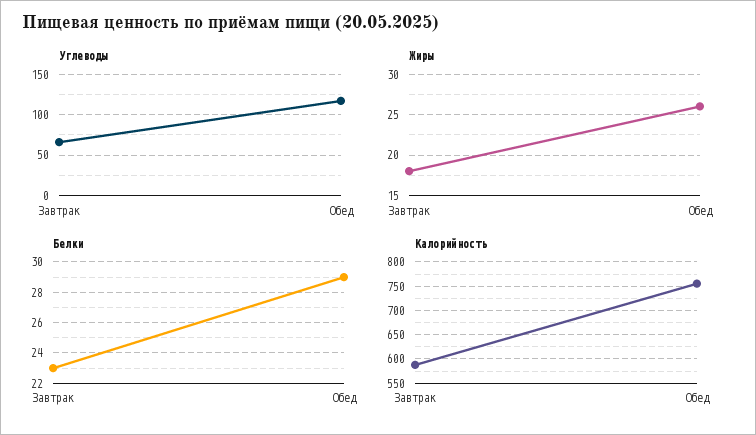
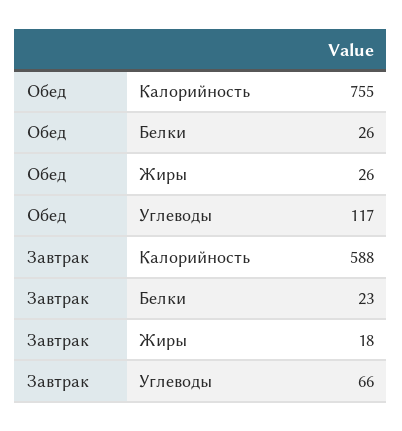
  {
    "Углеводы": {
      "Завтрак": 66,
      "Обед": 117
    },
    "Жиры": {
      "Завтрак": 18,
      "Обед": 26
    },
    "Белки": {
      "Завтрак": 23,
-     "Обед": 29
+     "Обед": 26
    },
    "Калорийность": {
      "Завтрак": 588,
      "Обед": 755
    }
  }

